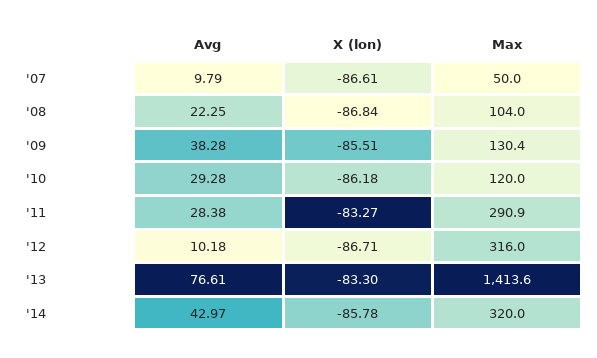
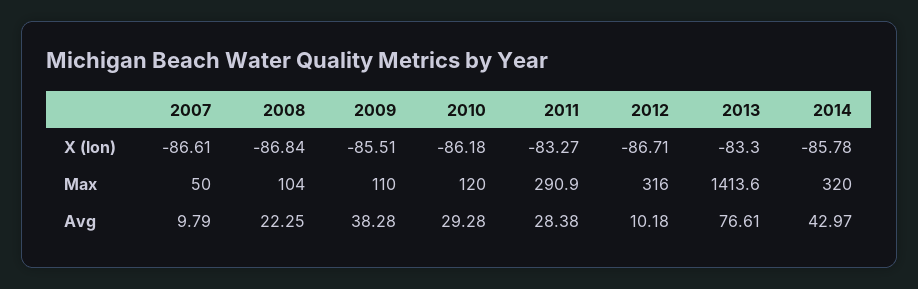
  {
    "Avg": {
      "'07": 9.79,
      "'08": 22.25,
      "'09": 38.28,
      "'10": 29.28,
      "'11": 28.38,
      "'12": 10.18,
      "'13": 76.61,
      "'14": 42.97
    },
    "X (lon)": {
      "'07": -86.61,
      "'08": -86.84,
      "'09": -85.51,
      "'10": -86.18,
      "'11": -83.27,
      "'12": -86.71,
      "'13": -83.3,
      "'14": -85.78
    },
    "Max": {
      "'07": 50,
      "'08": 104,
-     "'09": 130.4,
+     "'09": 110,
      "'10": 120,
      "'11": 290.9,
      "'12": 316,
      "'13": 1413.6,
      "'14": 320
    }
  }

